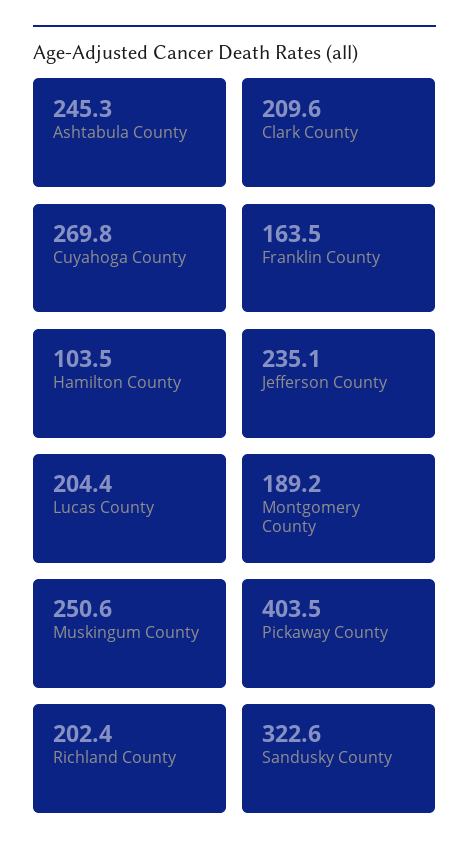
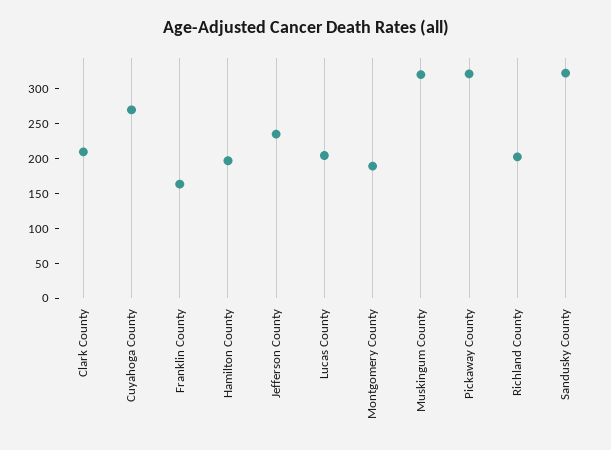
  {
-   "Ashtabula County": 245.3,
    "Clark County": 209.6,
    "Cuyahoga County": 269.8,
    "Franklin County": 163.5,
-   "Hamilton County": 103.5,
+   "Hamilton County": 200,
    "Jefferson County": 235.1,
    "Lucas County": 204.4,
    "Montgomery County": 189.2,
-   "Muskingum County": 250.6,
+   "Muskingum County": 325,
-   "Pickaway County": 403.5,
+   "Pickaway County": 325,
    "Richland County": 202.4,
    "Sandusky County": 322.6
  }

